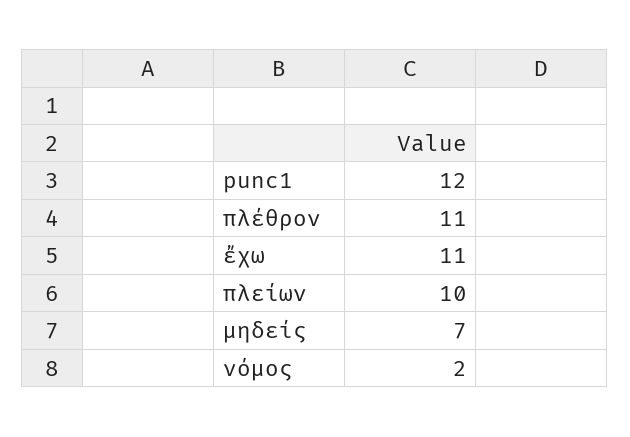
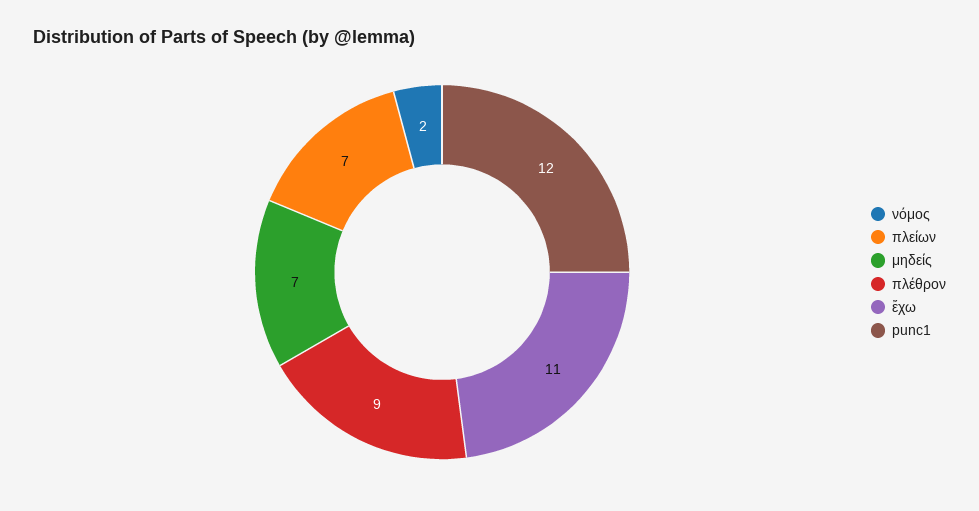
  {
    "punc1": 12,
-   "πλέθρον": 11,
+   "πλέθρον": 9,
    "ἔχω": 11,
-   "πλείων": 10,
+   "πλείων": 7,
    "μηδείς": 7,
    "νόμος": 2
  }

